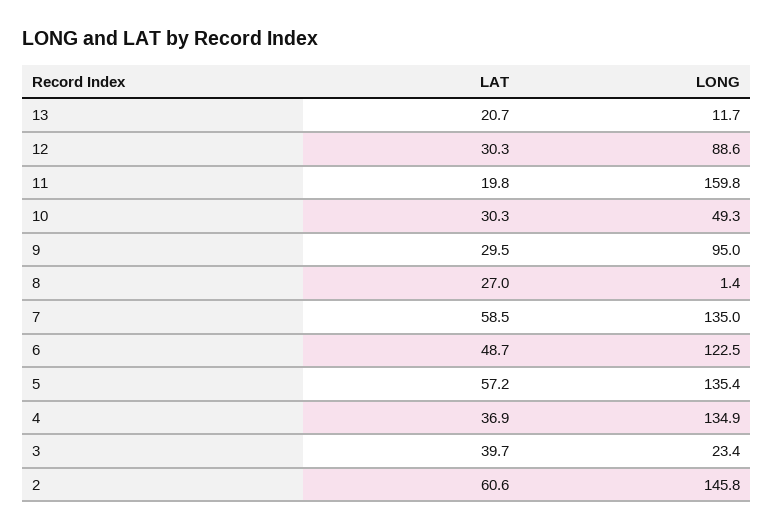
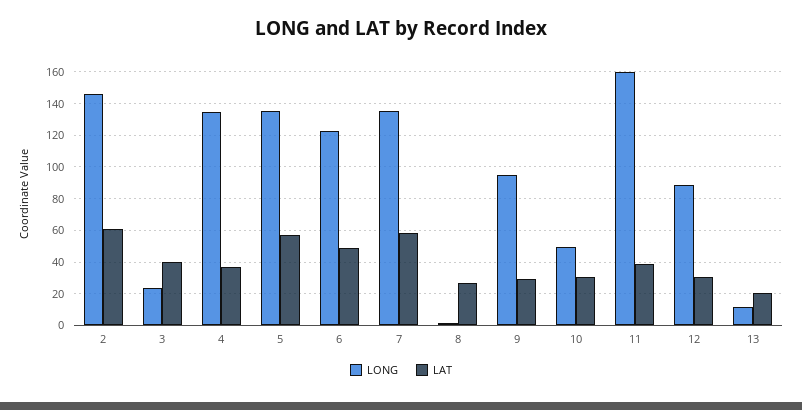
  {
    "LAT": {
      "13": 20.7,
      "12": 30.3,
-     "11": 19.8,
+     "11": 40,
      "10": 30.3,
      "9": 29.5,
      "8": 27,
      "7": 58.5,
      "6": 48.7,
      "5": 57.2,
      "4": 36.9,
      "3": 39.7,
      "2": 60.6
    },
    "LONG": {
      "13": 11.7,
      "12": 88.6,
      "11": 159.8,
      "10": 49.3,
      "9": 95,
      "8": 1.4,
      "7": 135,
      "6": 122.5,
      "5": 135.4,
      "4": 134.9,
      "3": 23.4,
      "2": 145.8
    }
  }

